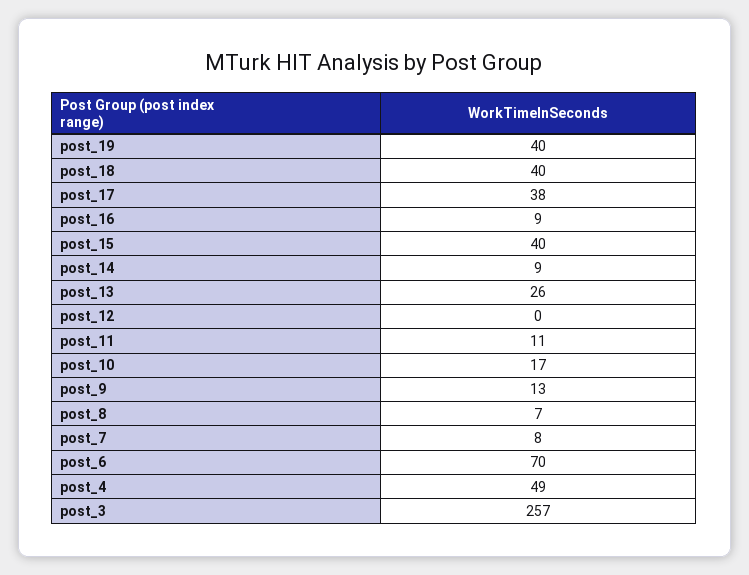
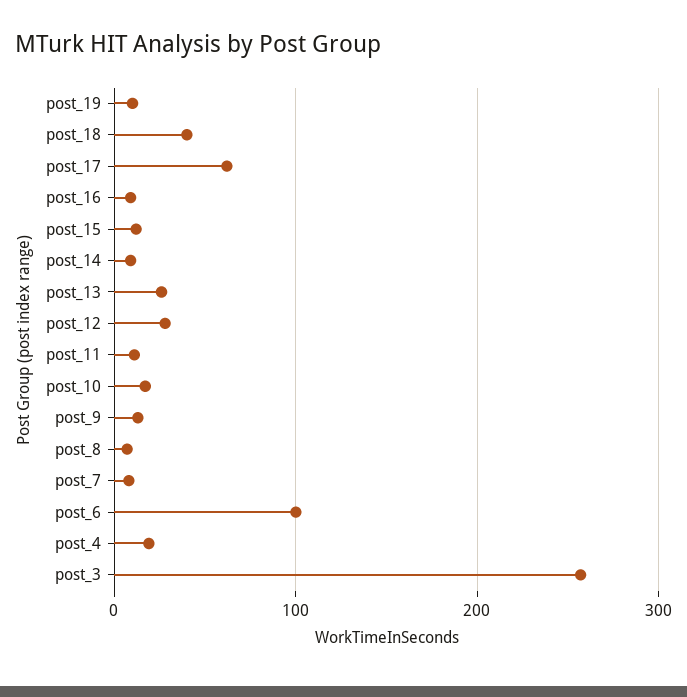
  {
-   "post_19": 40,
+   "post_19": 10,
    "post_18": 40,
-   "post_17": 38,
+   "post_17": 60,
    "post_16": 9,
-   "post_15": 40,
+   "post_15": 10,
    "post_14": 9,
    "post_13": 26,
-   "post_12": 0,
+   "post_12": 30,
    "post_11": 11,
    "post_10": 17,
    "post_9": 13,
    "post_8": 7,
    "post_7": 8,
-   "post_6": 70,
+   "post_6": 100,
-   "post_4": 49,
+   "post_4": 20,
    "post_3": 257
  }

